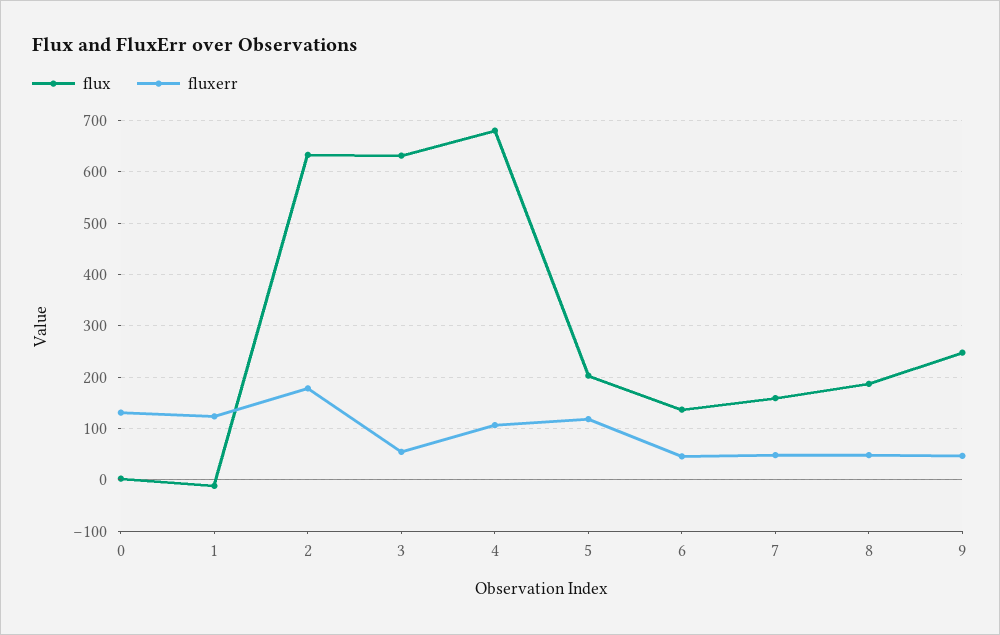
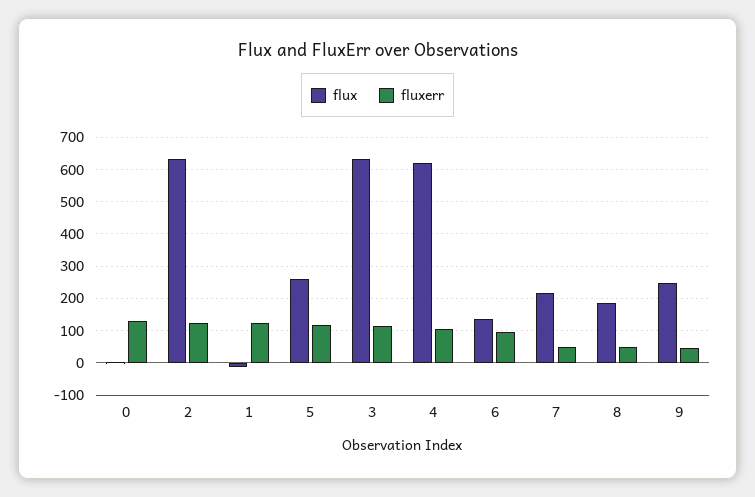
  {
    "flux": {
      "0": 0,
      "1": -20,
      "2": 640,
      "3": 640,
-     "4": 680,
+     "4": 620,
-     "5": 200,
+     "5": 260,
      "6": 140,
-     "7": 160,
+     "7": 220,
      "8": 180,
      "9": 240
    },
    "fluxerr": {
      "0": 140,
      "1": 120,
-     "2": 180,
+     "2": 120,
-     "3": 60,
+     "3": 120,
      "4": 100,
      "5": 120,
-     "6": 40,
+     "6": 100,
      "7": 40,
      "8": 40,
      "9": 40
    }
  }

